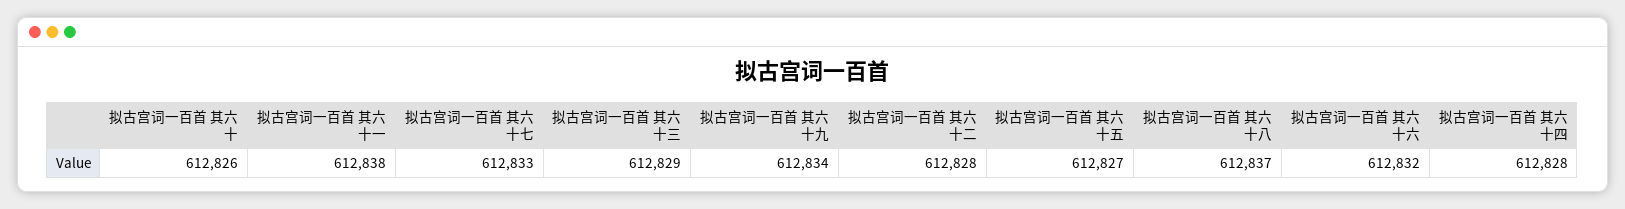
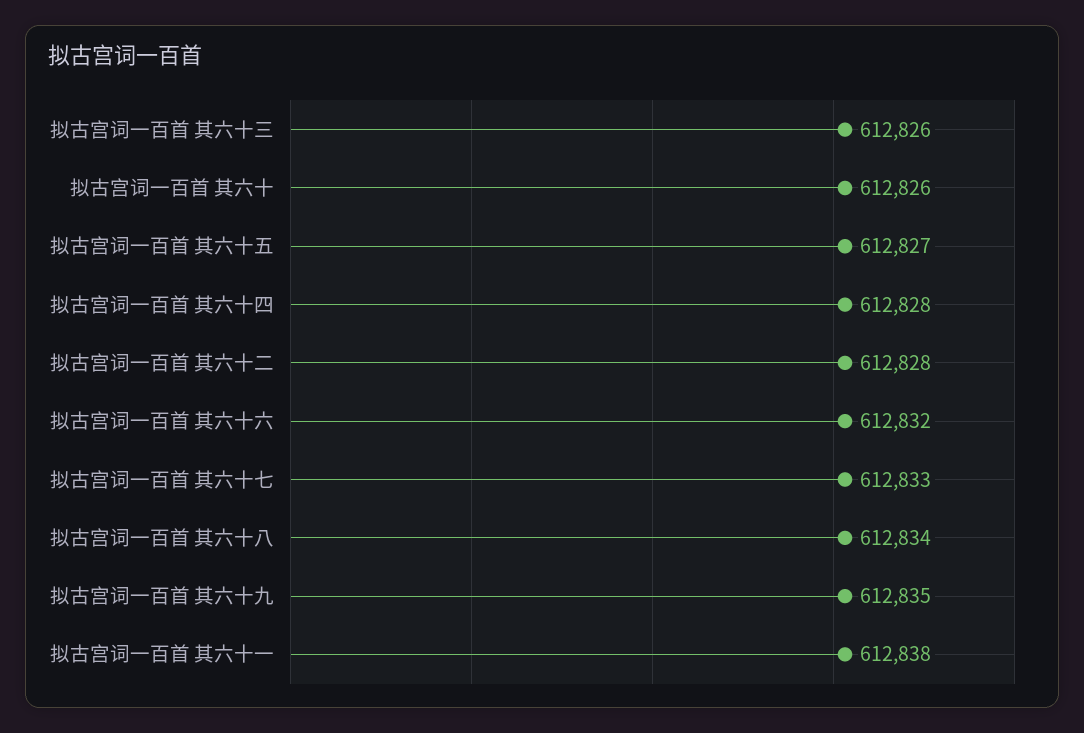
  {
    "拟古宫词一百首 其六十": 612826,
    "拟古宫词一百首 其六十一": 612838,
    "拟古宫词一百首 其六十七": 612833,
-   "拟古宫词一百首 其六十三": 612829,
+   "拟古宫词一百首 其六十三": 612826,
-   "拟古宫词一百首 其六十九": 612834,
+   "拟古宫词一百首 其六十九": 612835,
    "拟古宫词一百首 其六十二": 612828,
    "拟古宫词一百首 其六十五": 612827,
-   "拟古宫词一百首 其六十八": 612837,
+   "拟古宫词一百首 其六十八": 612834,
    "拟古宫词一百首 其六十六": 612832,
    "拟古宫词一百首 其六十四": 612828
  }

